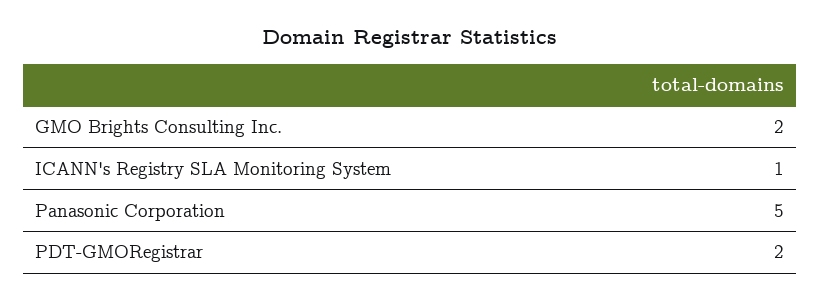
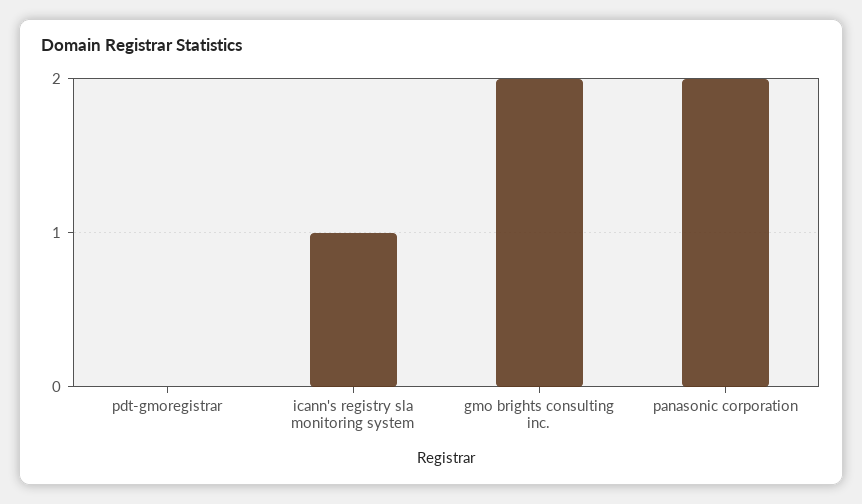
  {
    "GMO Brights Consulting Inc.": 2,
    "ICANN's Registry SLA Monitoring System": 1,
-   "Panasonic Corporation": 5,
+   "Panasonic Corporation": 2,
-   "PDT-GMORegistrar": 2
+   "PDT-GMORegistrar": 0
  }

